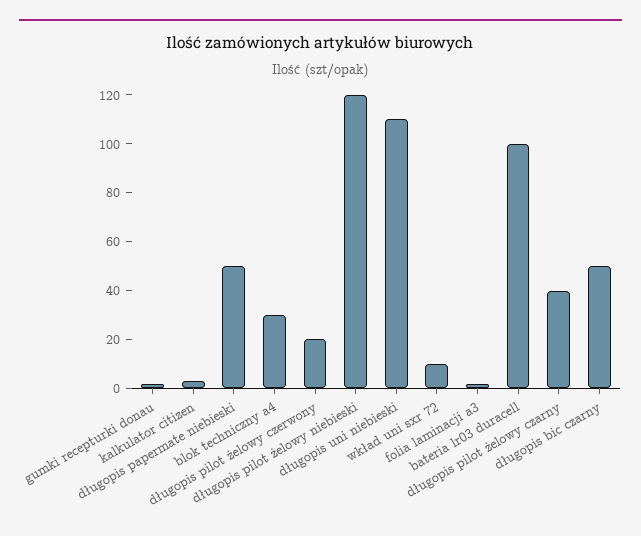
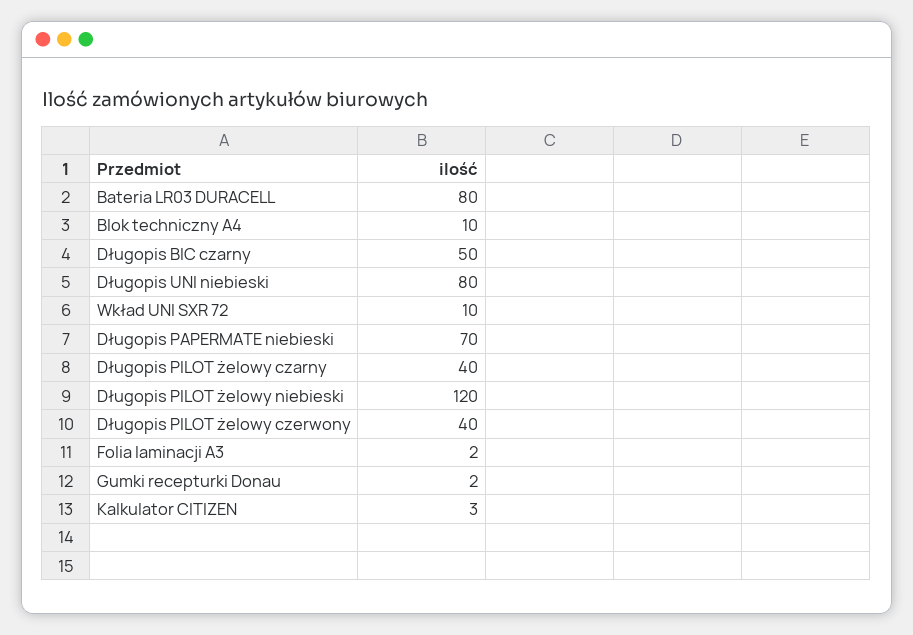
  {
    "gumki recepturki donau": 2,
    "kalkulator citizen": 3,
-   "długopis papermate niebieski": 50,
+   "długopis papermate niebieski": 70,
-   "blok techniczny a4": 30,
+   "blok techniczny a4": 10,
-   "długopis pilot żelowy czerwony": 20,
+   "długopis pilot żelowy czerwony": 40,
    "długopis pilot żelowy niebieski": 120,
-   "długopis uni niebieski": 110,
+   "długopis uni niebieski": 80,
    "wkład uni sxr 72": 10,
    "folia laminacji a3": 2,
-   "bateria lr03 duracell": 100,
+   "bateria lr03 duracell": 80,
    "długopis pilot żelowy czarny": 40,
    "długopis bic czarny": 50
  }

